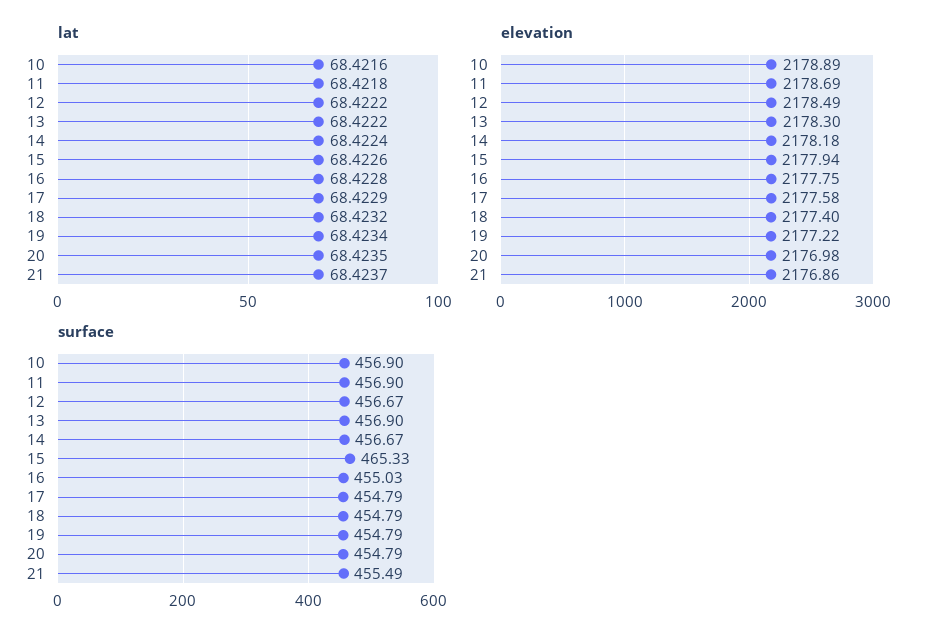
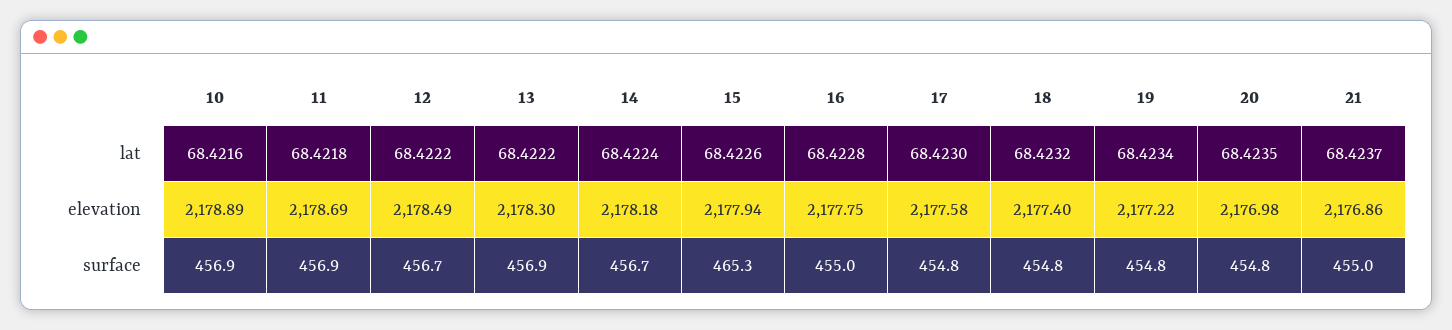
  {
    "lat": {
      "10": 68.4216,
      "11": 68.4218,
      "12": 68.4222,
      "13": 68.4222,
      "14": 68.4224,
      "15": 68.4226,
      "16": 68.4228,
-     "17": 68.4229,
+     "17": 68.423,
      "18": 68.4232,
      "19": 68.4234,
      "20": 68.4235,
      "21": 68.4237
    },
    "elevation": {
      "10": 2178.89,
      "11": 2178.69,
      "12": 2178.49,
      "13": 2178.3,
      "14": 2178.18,
      "15": 2177.94,
      "16": 2177.75,
      "17": 2177.58,
      "18": 2177.4,
      "19": 2177.22,
      "20": 2176.98,
      "21": 2176.86
    },
    "surface": {
      "10": 456.9,
      "11": 456.9,
      "12": 456.67,
      "13": 456.9,
      "14": 456.67,
      "15": 465.33,
      "16": 455.03,
      "17": 454.79,
      "18": 454.79,
      "19": 454.79,
      "20": 454.79,
-     "21": 455.49
+     "21": 455
    }
  }

